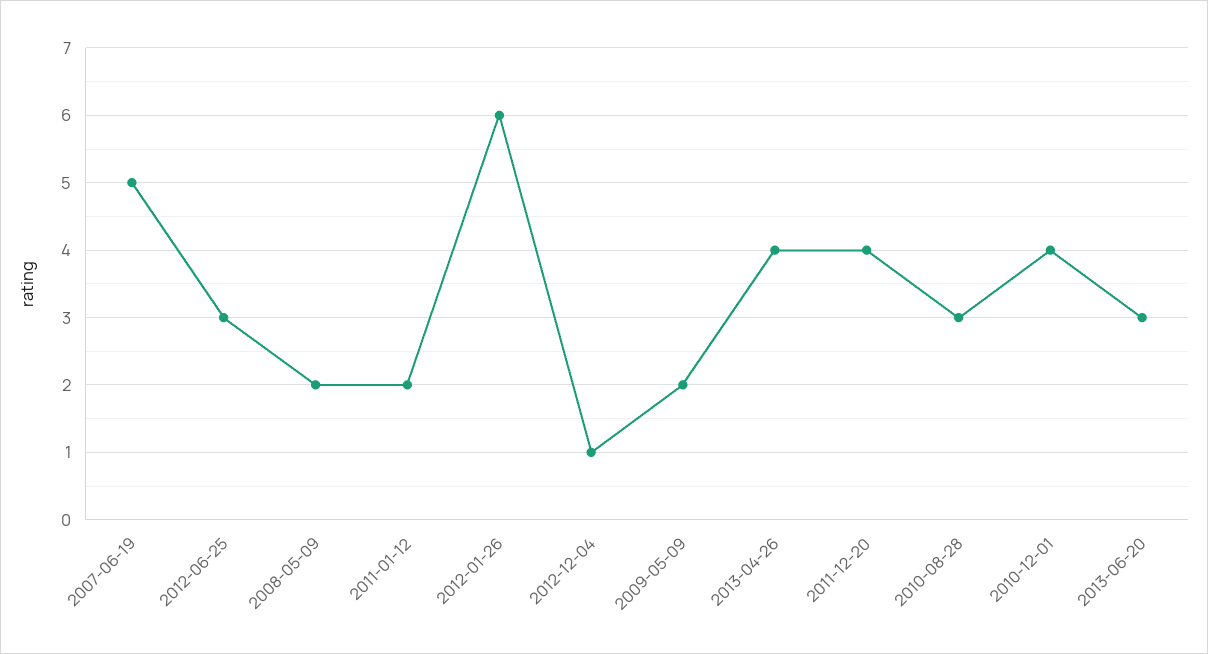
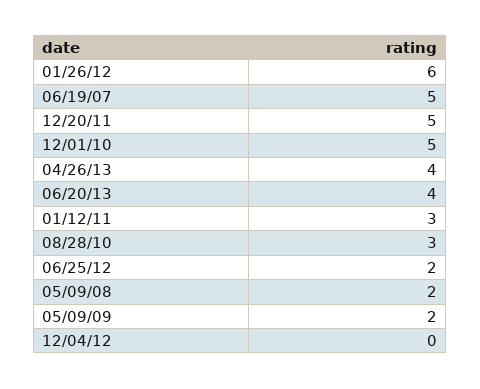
  {
    "2007-06-19": 5,
-   "2012-06-25": 3,
+   "2012-06-25": 2,
    "2008-05-09": 2,
-   "2011-01-12": 2,
+   "2011-01-12": 3,
    "2012-01-26": 6,
-   "2012-12-04": 1,
+   "2012-12-04": 0,
    "2009-05-09": 2,
    "2013-04-26": 4,
-   "2011-12-20": 4,
+   "2011-12-20": 5,
    "2010-08-28": 3,
-   "2010-12-01": 4,
+   "2010-12-01": 5,
-   "2013-06-20": 3
+   "2013-06-20": 4
  }

